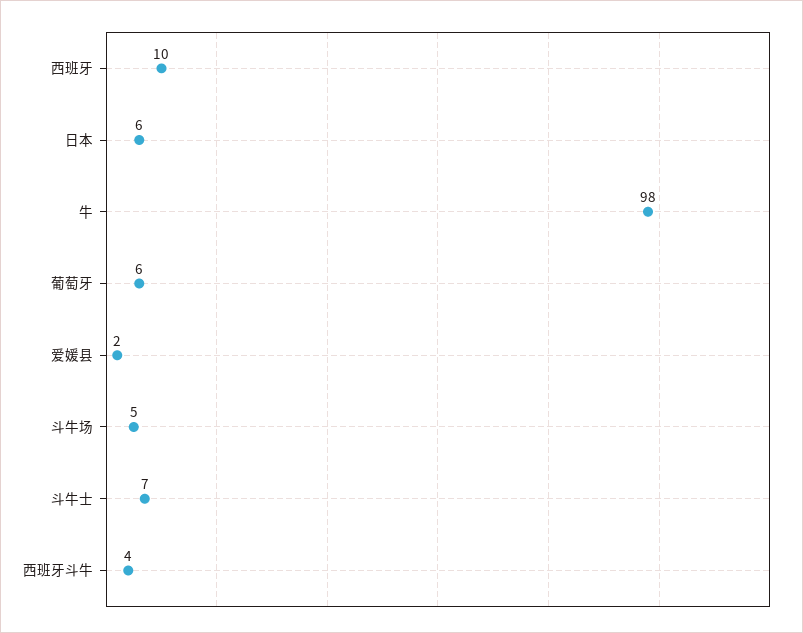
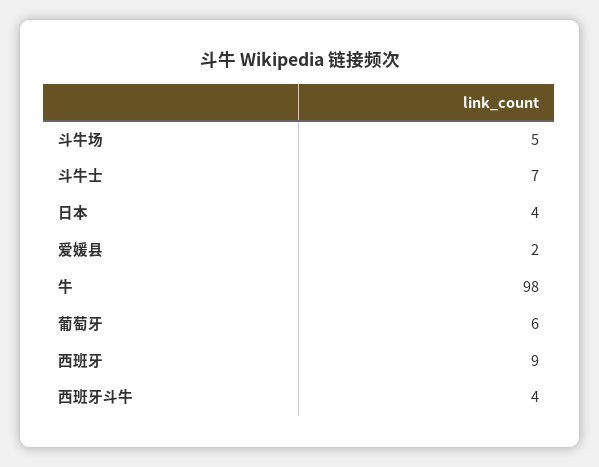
  {
-   "西班牙": 10,
+   "西班牙": 9,
-   "日本": 6,
+   "日本": 4,
    "牛": 98,
    "葡萄牙": 6,
    "爱媛县": 2,
    "斗牛场": 5,
    "斗牛士": 7,
    "西班牙斗牛": 4
  }

